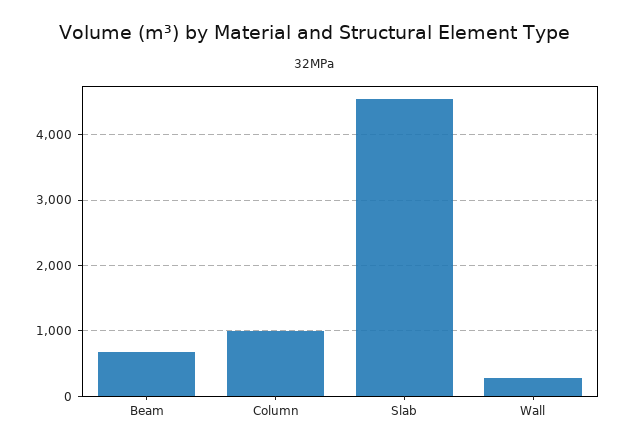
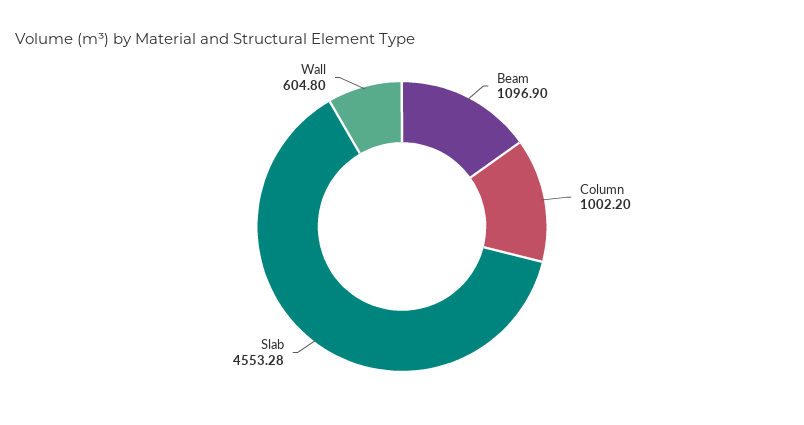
  {
-   "Beam": 700,
+   "Beam": 1096.9,
    "Column": 1002.2,
    "Slab": 4553.28,
-   "Wall": 300
+   "Wall": 604.8
  }

